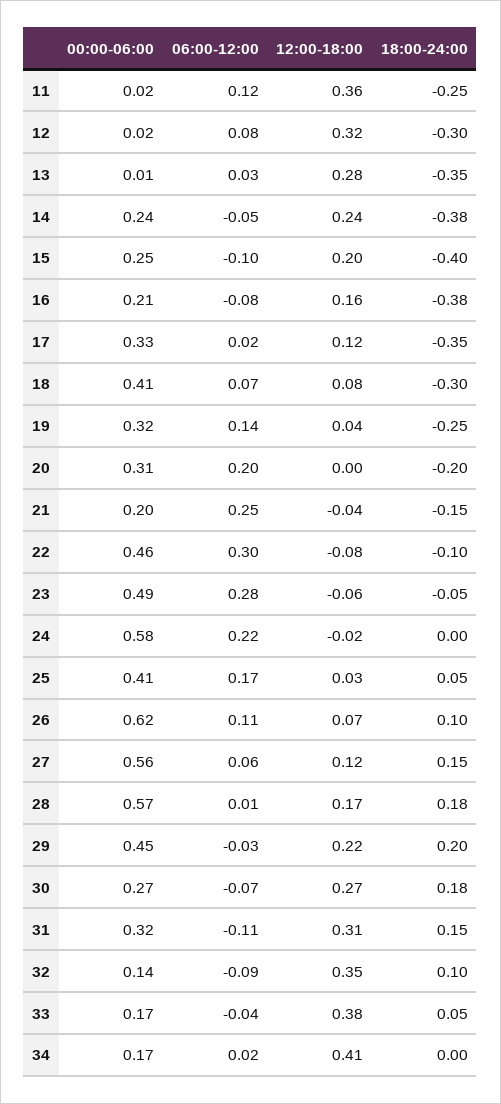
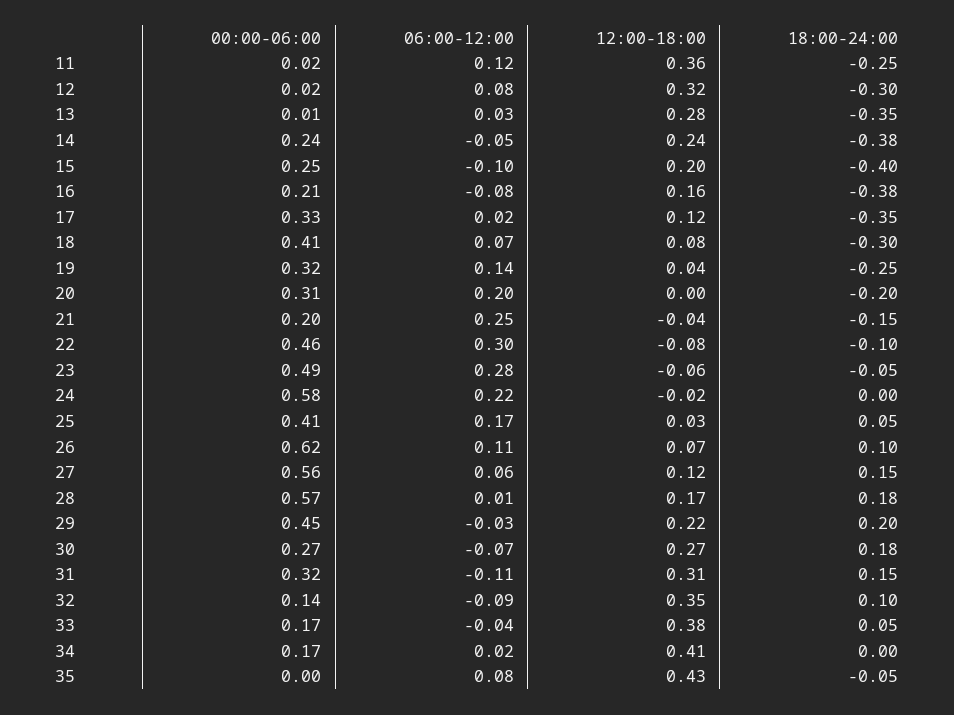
  {
    "00:00-06:00": {
      "11": 0.02,
      "12": 0.02,
      "13": 0.01,
      "14": 0.24,
      "15": 0.25,
      "16": 0.21,
      "17": 0.33,
      "18": 0.41,
      "19": 0.32,
      "20": 0.31,
      "21": 0.2,
      "22": 0.46,
      "23": 0.49,
      "24": 0.58,
      "25": 0.41,
      "26": 0.62,
      "27": 0.56,
      "28": 0.57,
      "29": 0.45,
      "30": 0.27,
      "31": 0.32,
      "32": 0.14,
      "33": 0.17,
-     "34": 0.17
+     "34": 0.17,
+     "35": 0
    },
    "06:00-12:00": {
      "11": 0.12,
      "12": 0.08,
      "13": 0.03,
      "14": -0.05,
      "15": -0.1,
      "16": -0.08,
      "17": 0.02,
      "18": 0.07,
      "19": 0.14,
      "20": 0.2,
      "21": 0.25,
      "22": 0.3,
      "23": 0.28,
      "24": 0.22,
      "25": 0.17,
      "26": 0.11,
      "27": 0.06,
      "28": 0.01,
      "29": -0.03,
      "30": -0.07,
      "31": -0.11,
      "32": -0.09,
      "33": -0.04,
-     "34": 0.02
+     "34": 0.02,
+     "35": 0.08
    },
    "12:00-18:00": {
      "11": 0.36,
      "12": 0.32,
      "13": 0.28,
      "14": 0.24,
      "15": 0.2,
      "16": 0.16,
      "17": 0.12,
      "18": 0.08,
      "19": 0.04,
      "20": 0,
      "21": -0.04,
      "22": -0.08,
      "23": -0.06,
      "24": -0.02,
      "25": 0.03,
      "26": 0.07,
      "27": 0.12,
      "28": 0.17,
      "29": 0.22,
      "30": 0.27,
      "31": 0.31,
      "32": 0.35,
      "33": 0.38,
-     "34": 0.41
+     "34": 0.41,
+     "35": 0.43
    },
    "18:00-24:00": {
      "11": -0.25,
      "12": -0.3,
      "13": -0.35,
      "14": -0.38,
      "15": -0.4,
      "16": -0.38,
      "17": -0.35,
      "18": -0.3,
      "19": -0.25,
      "20": -0.2,
      "21": -0.15,
      "22": -0.1,
      "23": -0.05,
      "24": 0,
      "25": 0.05,
      "26": 0.1,
      "27": 0.15,
      "28": 0.18,
      "29": 0.2,
      "30": 0.18,
      "31": 0.15,
      "32": 0.1,
      "33": 0.05,
-     "34": 0
+     "34": 0,
+     "35": -0.05
    }
  }

